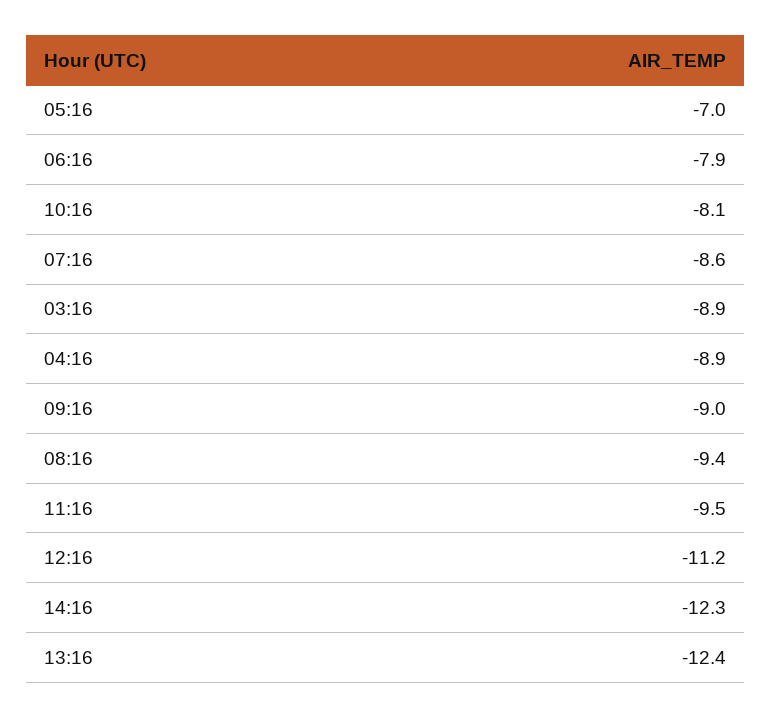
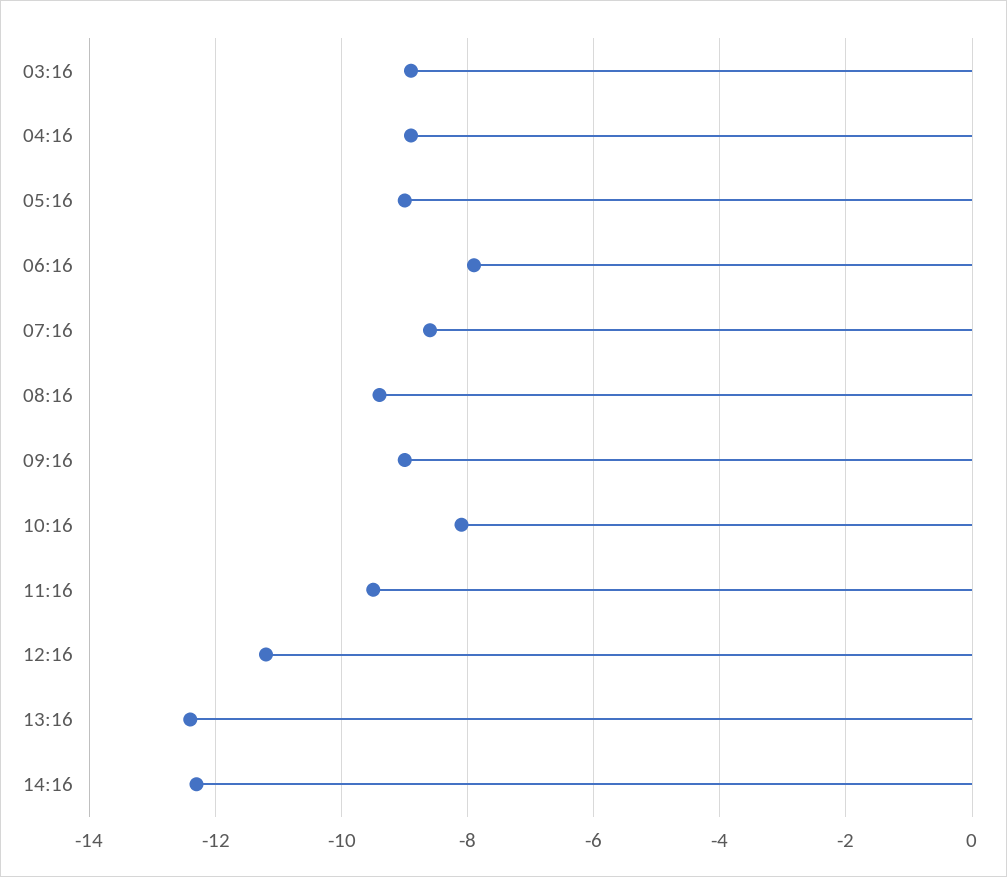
  {
-   "05:16": -7,
+   "05:16": -9,
    "06:16": -7.9,
    "10:16": -8.1,
    "07:16": -8.6,
    "03:16": -8.9,
    "04:16": -8.9,
    "09:16": -9,
    "08:16": -9.4,
    "11:16": -9.5,
    "12:16": -11.2,
    "14:16": -12.3,
    "13:16": -12.4
  }

